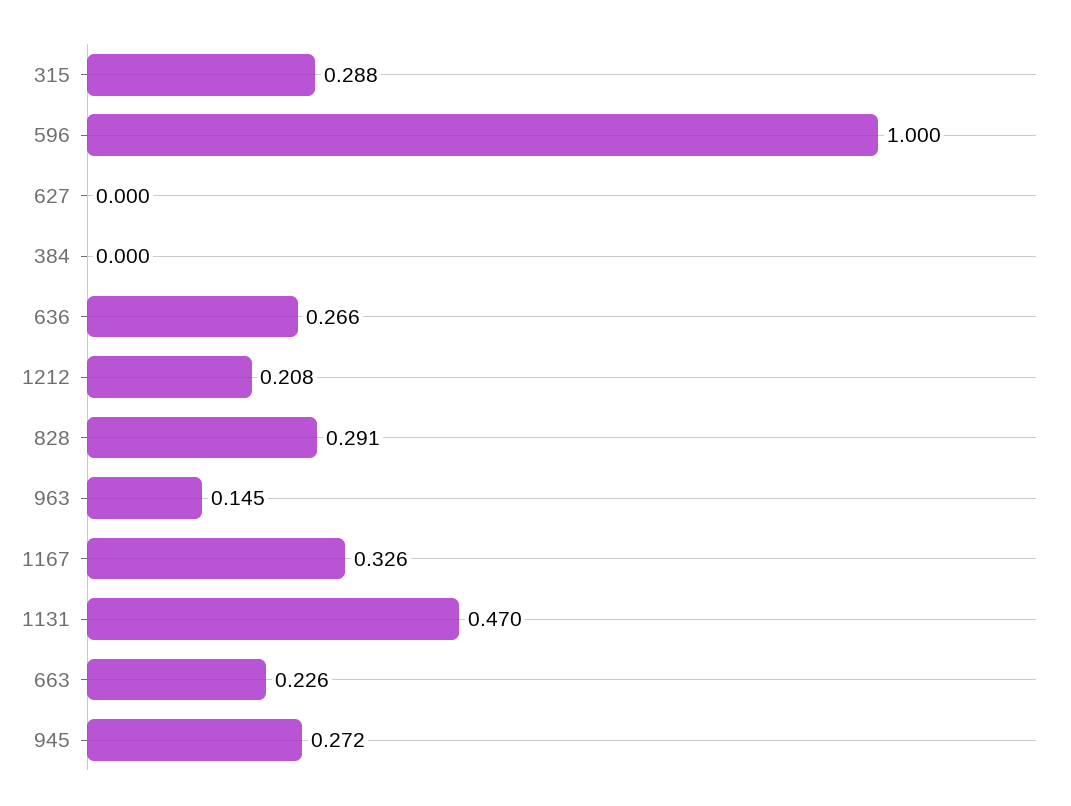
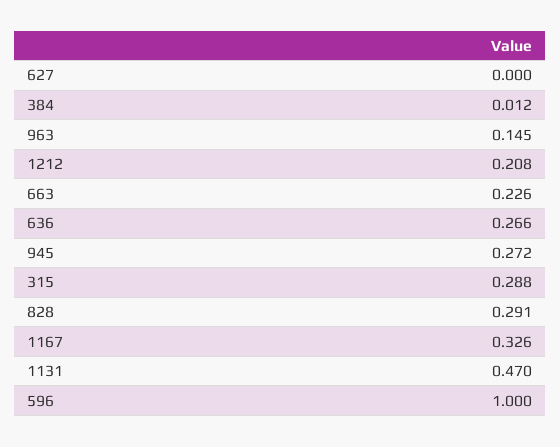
  {
    "315": 0.288,
    "596": 1,
    "627": 0,
-   "384": 0,
+   "384": 0.012,
    "636": 0.266,
    "1212": 0.208,
    "828": 0.291,
    "963": 0.145,
    "1167": 0.326,
    "1131": 0.47,
    "663": 0.226,
    "945": 0.272
  }

